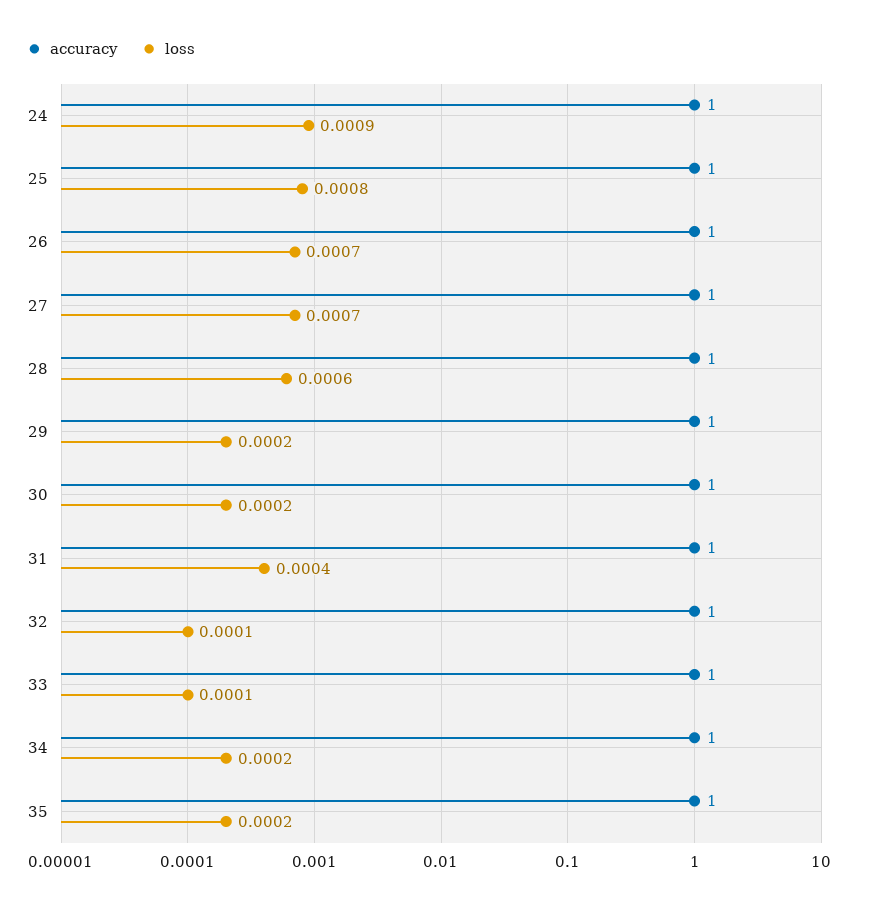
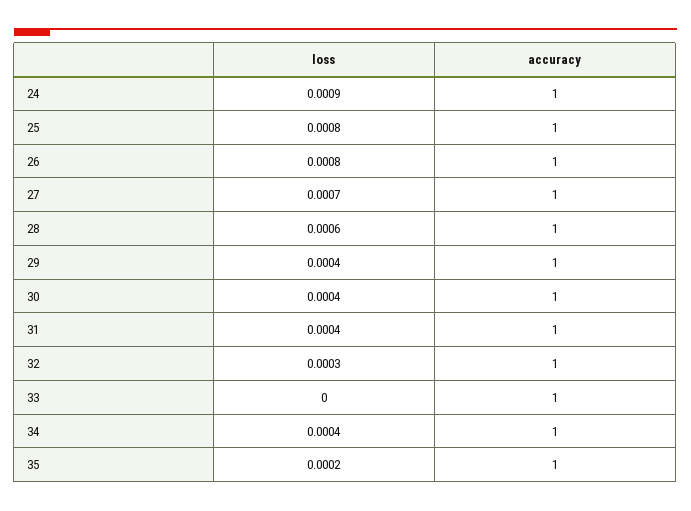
  {
    "accuracy": {
      "24": 1,
      "25": 1,
      "26": 1,
      "27": 1,
      "28": 1,
      "29": 1,
      "30": 1,
      "31": 1,
      "32": 1,
      "33": 1,
      "34": 1,
      "35": 1
    },
    "loss": {
      "24": 0.0009,
      "25": 0.0008,
-     "26": 0.0007,
+     "26": 0.0008,
      "27": 0.0007,
      "28": 0.0006,
-     "29": 0.0002,
+     "29": 0.0004,
-     "30": 0.0002,
+     "30": 0.0004,
      "31": 0.0004,
-     "32": 0.0001,
+     "32": 0.0003,
-     "33": 0.0001,
+     "33": 0,
-     "34": 0.0002,
+     "34": 0.0004,
      "35": 0.0002
    }
  }

